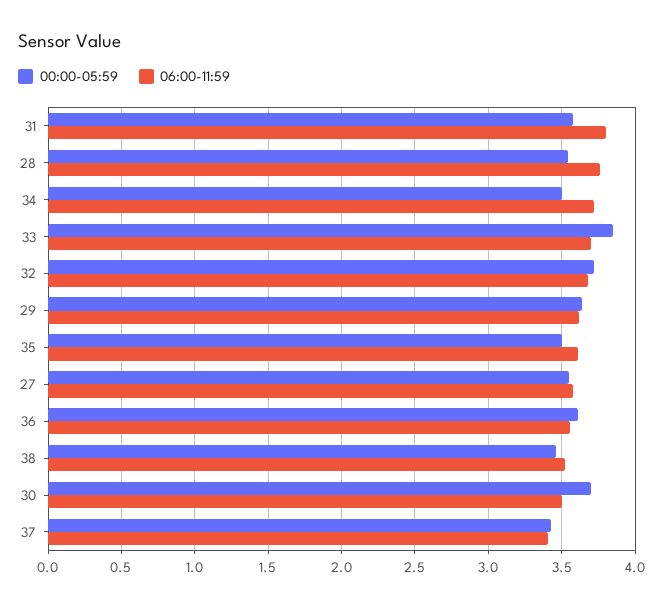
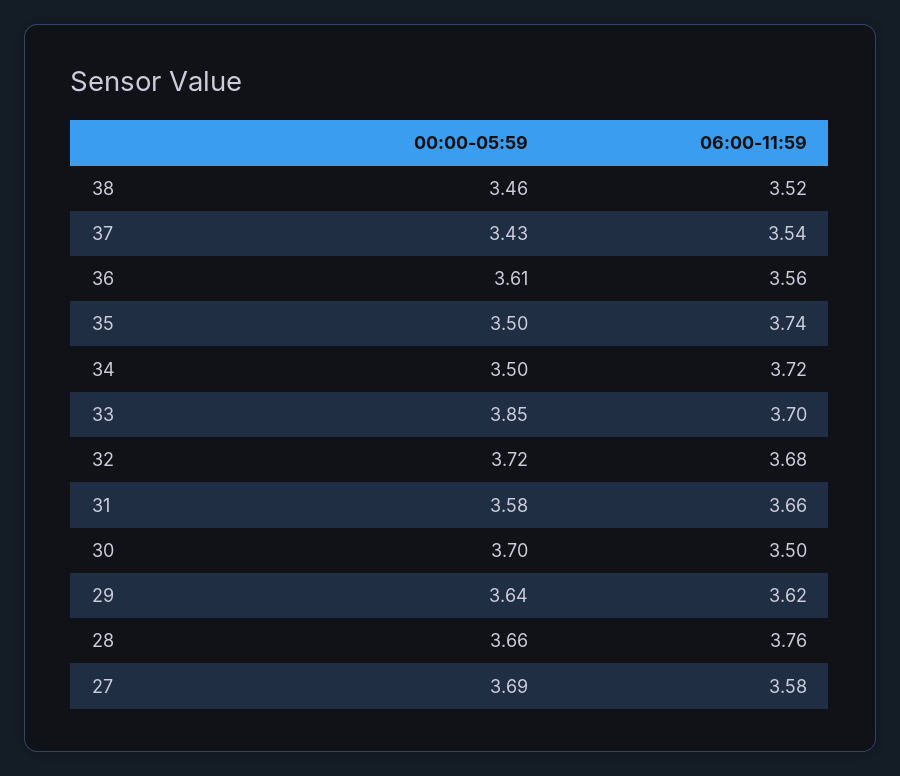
  {
    "00:00-05:59": {
      "31": 3.58,
-     "28": 3.55,
+     "28": 3.66,
      "34": 3.5,
      "33": 3.85,
      "32": 3.72,
      "29": 3.64,
      "35": 3.5,
-     "27": 3.55,
+     "27": 3.69,
      "36": 3.61,
      "38": 3.46,
      "30": 3.7,
      "37": 3.43
    },
    "06:00-11:59": {
-     "31": 3.8,
+     "31": 3.66,
      "28": 3.76,
      "34": 3.72,
      "33": 3.7,
      "32": 3.68,
      "29": 3.62,
-     "35": 3.6,
+     "35": 3.74,
      "27": 3.58,
      "36": 3.56,
      "38": 3.52,
      "30": 3.5,
-     "37": 3.4
+     "37": 3.54
    }
  }

